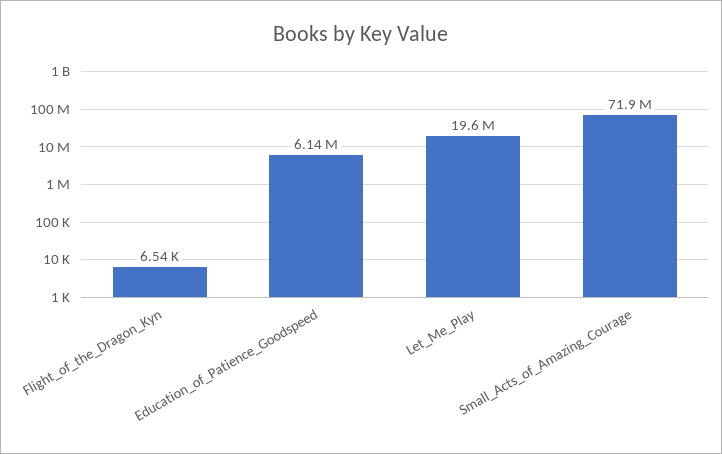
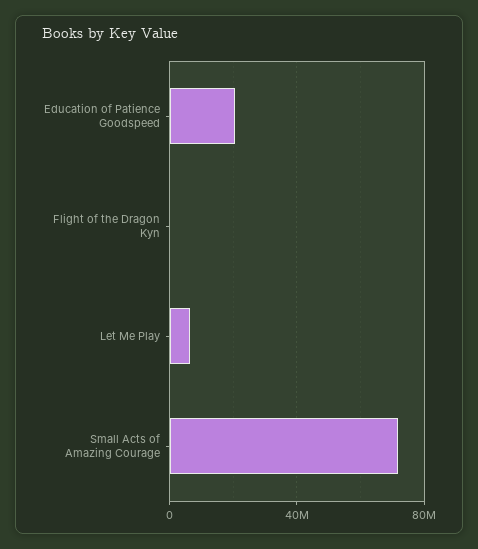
  {
    "Flight_of_the_Dragon_Kyn": 6540,
-   "Education_of_Patience_Goodspeed": 6140000,
+   "Education_of_Patience_Goodspeed": 20000000,
-   "Let_Me_Play": 19600000,
+   "Let_Me_Play": 5000000,
    "Small_Acts_of_Amazing_Courage": 71900000
  }

